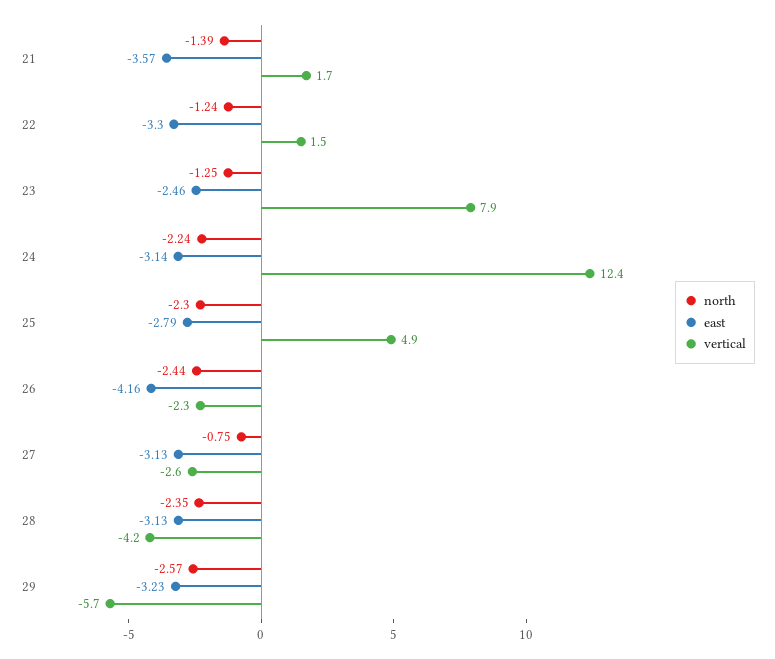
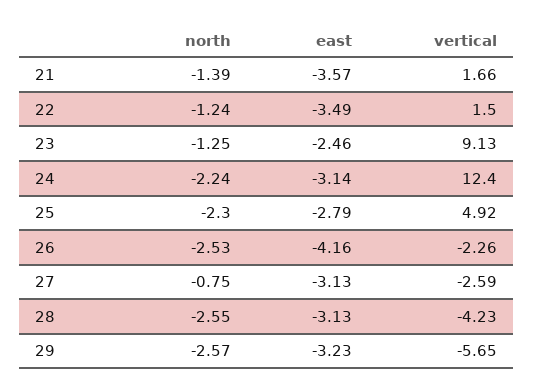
  {
    "north": {
      "21": -1.39,
      "22": -1.24,
      "23": -1.25,
      "24": -2.24,
      "25": -2.3,
-     "26": -2.44,
+     "26": -2.53,
      "27": -0.75,
-     "28": -2.35,
+     "28": -2.55,
      "29": -2.57
    },
    "east": {
      "21": -3.57,
-     "22": -3.3,
+     "22": -3.49,
      "23": -2.46,
      "24": -3.14,
      "25": -2.79,
      "26": -4.16,
      "27": -3.13,
      "28": -3.13,
      "29": -3.23
    },
    "vertical": {
      "21": 1.66,
      "22": 1.5,
-     "23": 7.9,
+     "23": 9.13,
      "24": 12.4,
      "25": 4.92,
      "26": -2.26,
      "27": -2.59,
      "28": -4.23,
      "29": -5.65
    }
  }

